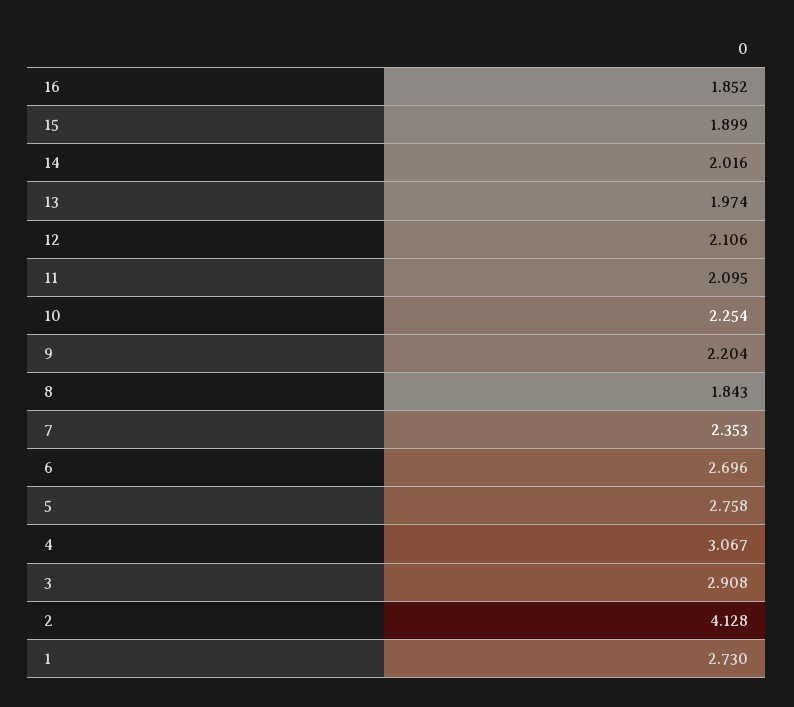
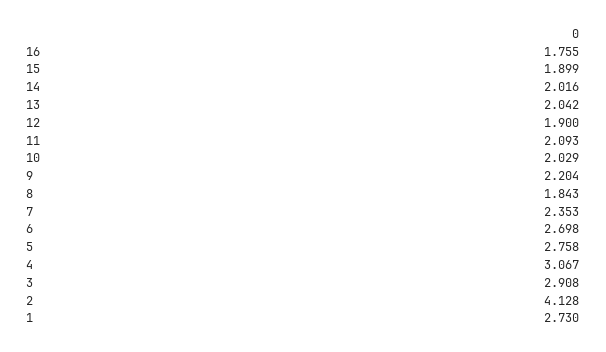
  {
-   "16": 1.852,
+   "16": 1.755,
    "15": 1.899,
    "14": 2.016,
-   "13": 1.974,
+   "13": 2.042,
-   "12": 2.106,
+   "12": 1.9,
-   "11": 2.095,
+   "11": 2.093,
-   "10": 2.254,
+   "10": 2.029,
    "9": 2.204,
    "8": 1.843,
    "7": 2.353,
-   "6": 2.696,
+   "6": 2.698,
    "5": 2.758,
    "4": 3.067,
    "3": 2.908,
    "2": 4.128,
    "1": 2.73
  }

